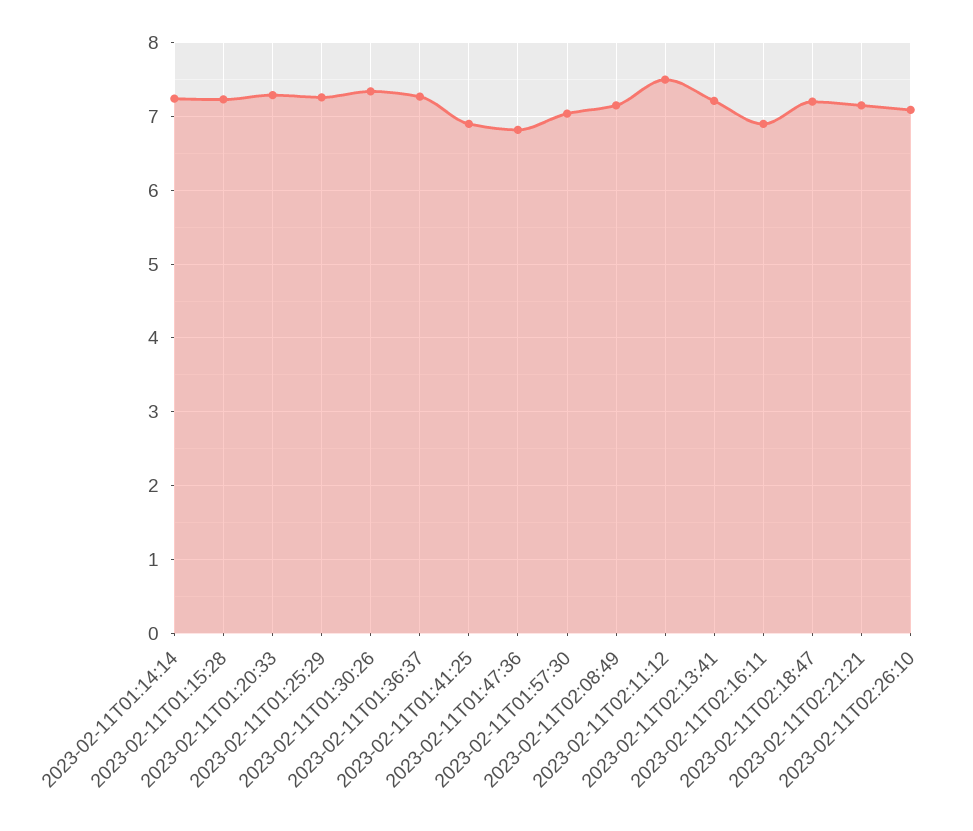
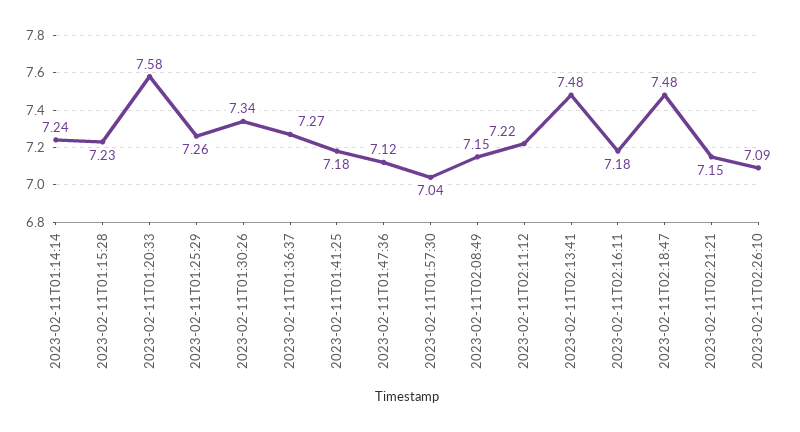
  {
    "2023-02-11T01:14:14": 7.24,
    "2023-02-11T01:15:28": 7.23,
-   "2023-02-11T01:20:33": 7.3,
+   "2023-02-11T01:20:33": 7.58,
    "2023-02-11T01:25:29": 7.26,
    "2023-02-11T01:30:26": 7.34,
    "2023-02-11T01:36:37": 7.27,
-   "2023-02-11T01:41:25": 6.9,
+   "2023-02-11T01:41:25": 7.18,
-   "2023-02-11T01:47:36": 6.8,
+   "2023-02-11T01:47:36": 7.12,
    "2023-02-11T01:57:30": 7.04,
    "2023-02-11T02:08:49": 7.15,
-   "2023-02-11T02:11:12": 7.5,
+   "2023-02-11T02:11:12": 7.22,
-   "2023-02-11T02:13:41": 7.2,
+   "2023-02-11T02:13:41": 7.48,
-   "2023-02-11T02:16:11": 6.9,
+   "2023-02-11T02:16:11": 7.18,
-   "2023-02-11T02:18:47": 7.2,
+   "2023-02-11T02:18:47": 7.48,
    "2023-02-11T02:21:21": 7.15,
    "2023-02-11T02:26:10": 7.09
  }

